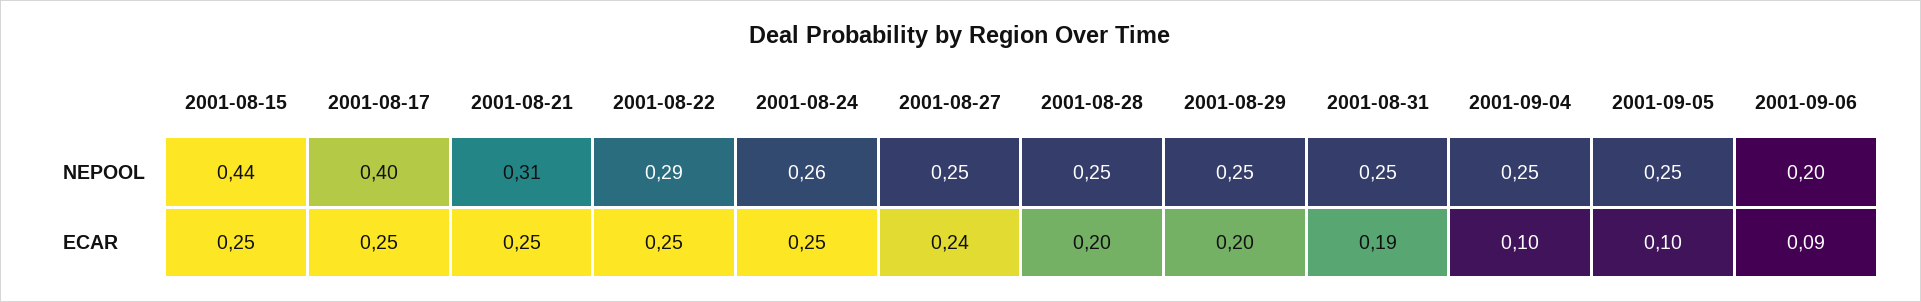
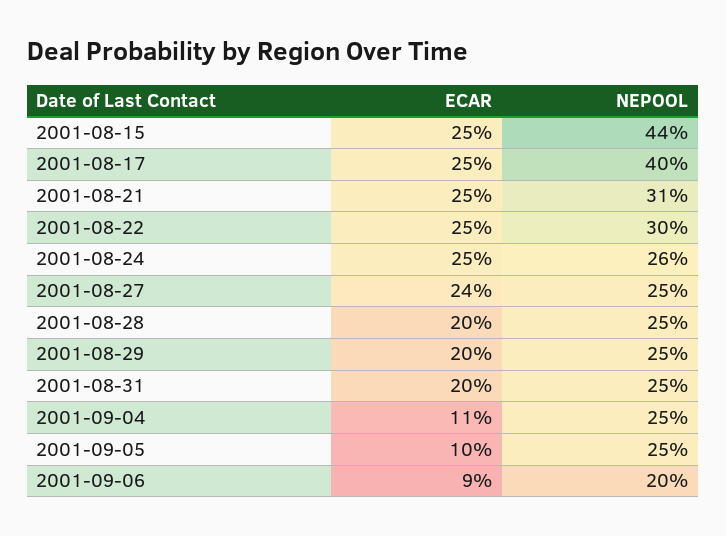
  {
    "2001-08-15": {
      "NEPOOL": 0.44,
      "ECAR": 0.25
    },
    "2001-08-17": {
      "NEPOOL": 0.4,
      "ECAR": 0.25
    },
    "2001-08-21": {
      "NEPOOL": 0.31,
      "ECAR": 0.25
    },
    "2001-08-22": {
-     "NEPOOL": 0.29,
+     "NEPOOL": 0.3,
      "ECAR": 0.25
    },
    "2001-08-24": {
      "NEPOOL": 0.26,
      "ECAR": 0.25
    },
    "2001-08-27": {
      "NEPOOL": 0.25,
      "ECAR": 0.24
    },
    "2001-08-28": {
      "NEPOOL": 0.25,
      "ECAR": 0.2
    },
    "2001-08-29": {
      "NEPOOL": 0.25,
      "ECAR": 0.2
    },
    "2001-08-31": {
      "NEPOOL": 0.25,
-     "ECAR": 0.19
+     "ECAR": 0.2
    },
    "2001-09-04": {
      "NEPOOL": 0.25,
-     "ECAR": 0.1
+     "ECAR": 0.11
    },
    "2001-09-05": {
      "NEPOOL": 0.25,
      "ECAR": 0.1
    },
    "2001-09-06": {
      "NEPOOL": 0.2,
      "ECAR": 0.09
    }
  }

